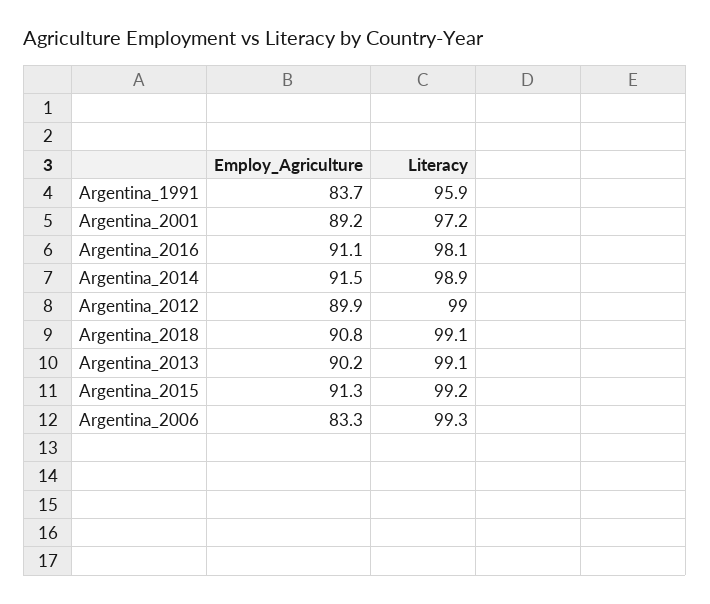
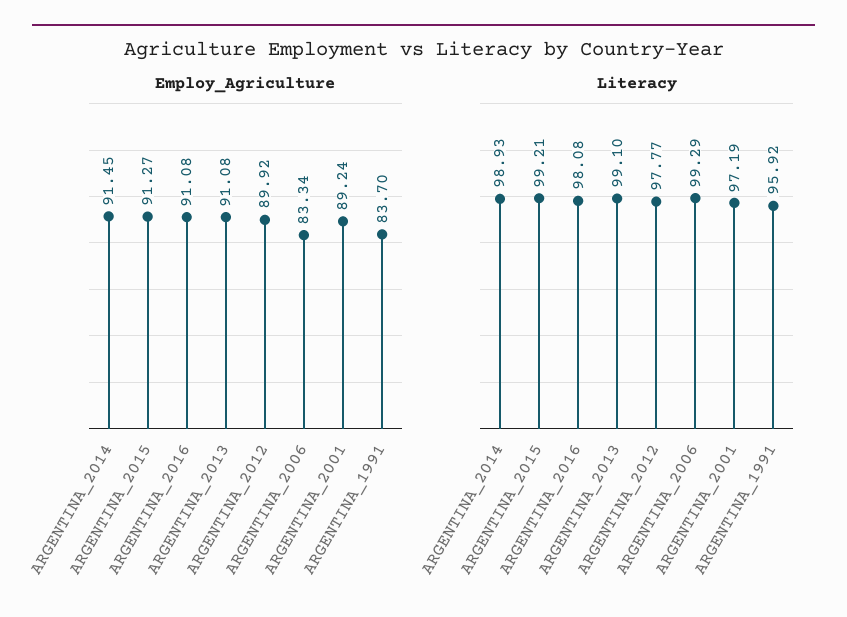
  {
    "Employ_Agriculture": {
      "Argentina_1991": 83.7,
      "Argentina_2001": 89.24,
      "Argentina_2016": 91.08,
      "Argentina_2014": 91.45,
      "Argentina_2012": 89.92,
-     "Argentina_2018": 90.8,
-     "Argentina_2013": 90.2,
+     "Argentina_2013": 91.08,
      "Argentina_2015": 91.27,
      "Argentina_2006": 83.34
    },
    "Literacy": {
      "Argentina_1991": 95.92,
      "Argentina_2001": 97.19,
      "Argentina_2016": 98.08,
      "Argentina_2014": 98.93,
-     "Argentina_2012": 99,
+     "Argentina_2012": 97.77,
-     "Argentina_2018": 99.1,
      "Argentina_2013": 99.1,
      "Argentina_2015": 99.21,
      "Argentina_2006": 99.29
    }
  }

